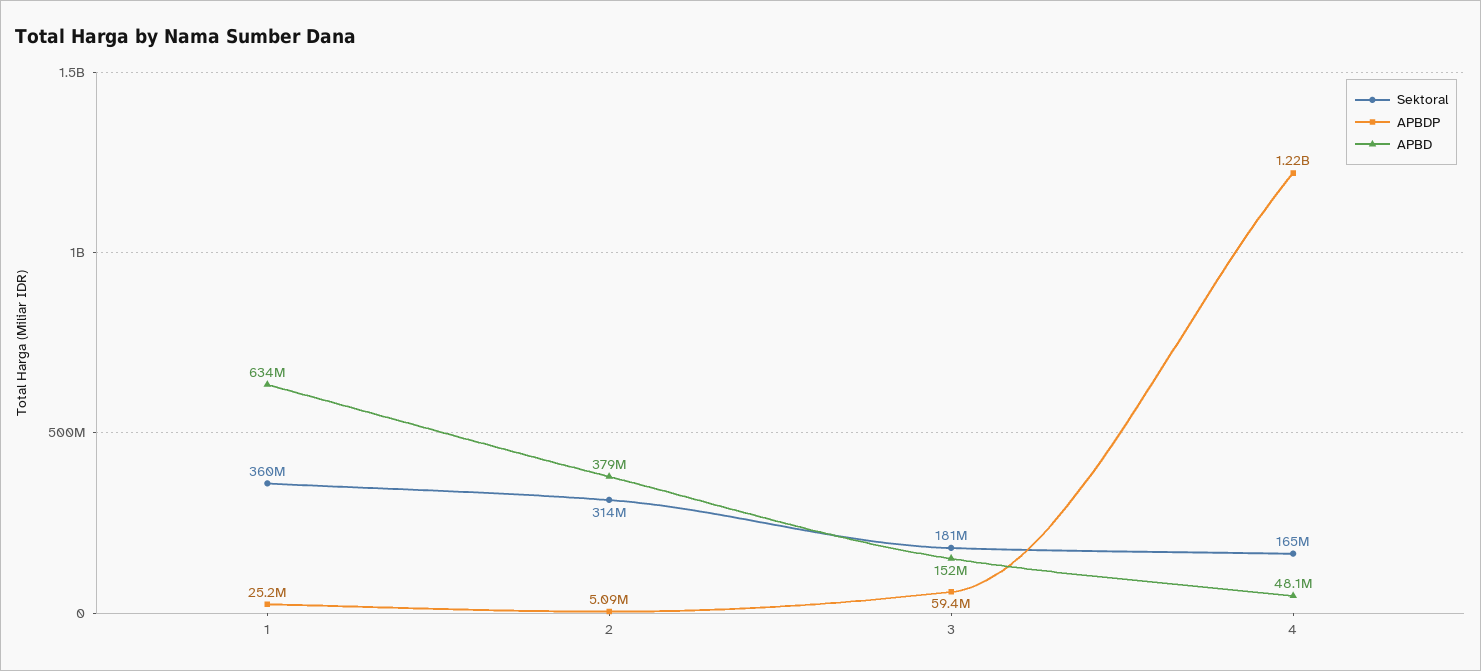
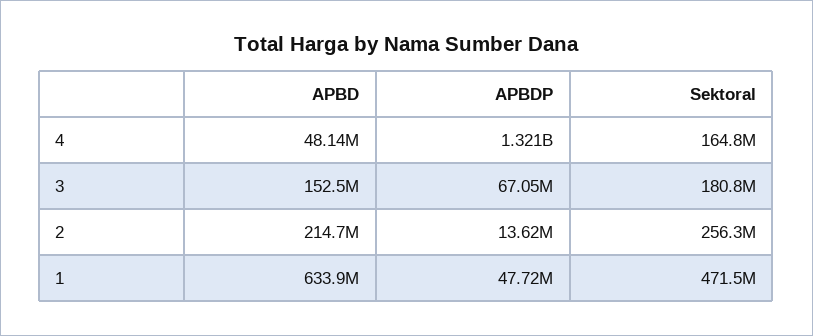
  {
    "Sektoral": {
-     "1": 360000000,
+     "1": 471500000,
-     "2": 314000000,
+     "2": 256300000,
      "3": 180800000,
      "4": 164800000
    },
    "APBDP": {
-     "1": 25200000,
+     "1": 47720000,
-     "2": 5090000,
+     "2": 13620000,
-     "3": 59400000,
+     "3": 67050000,
-     "4": 1220000000
+     "4": 1321000000
    },
    "APBD": {
      "1": 633900000,
-     "2": 379000000,
+     "2": 214700000,
      "3": 152500000,
      "4": 48140000
    }
  }

